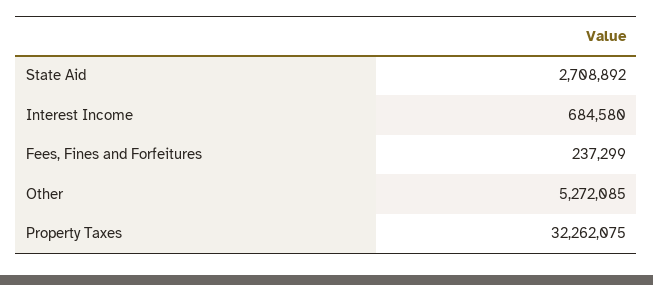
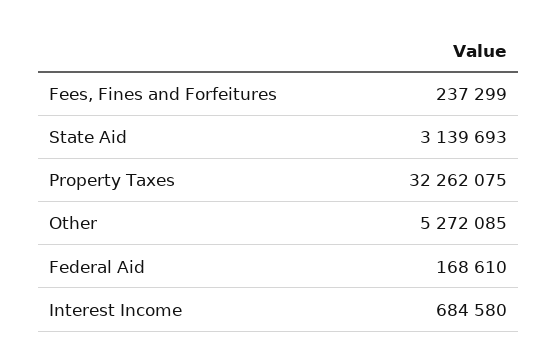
  {
-   "State Aid": 2708892,
+   "State Aid": 3139693,
    "Interest Income": 684580,
    "Fees, Fines and Forfeitures": 237299,
    "Other": 5272085,
-   "Property Taxes": 32262075
+   "Property Taxes": 32262075,
+   "Federal Aid": 168610
  }

